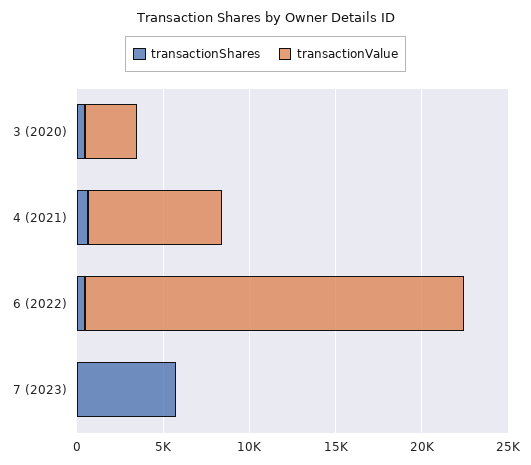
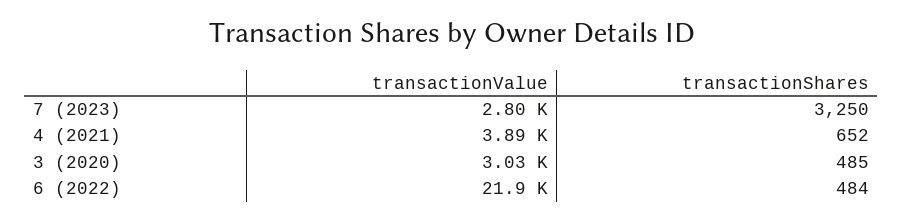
  {
    "transactionShares": {
      "3 (2020)": 485,
      "4 (2021)": 652,
      "6 (2022)": 484,
-     "7 (2023)": 6000
+     "7 (2023)": 3250
    },
    "transactionValue": {
      "3 (2020)": 3030,
-     "4 (2021)": 8000,
+     "4 (2021)": 3890,
      "6 (2022)": 21900,
-     "7 (2023)": 0
+     "7 (2023)": 2800
    }
  }

